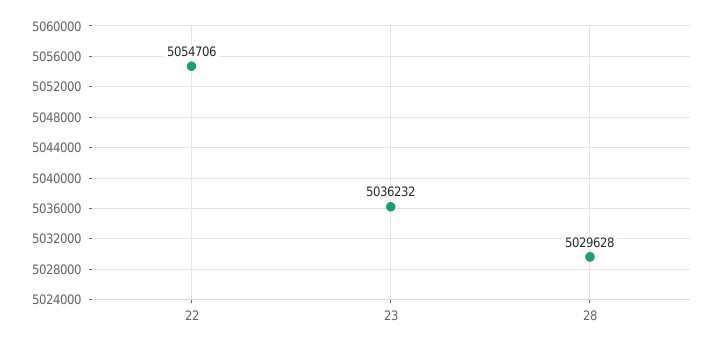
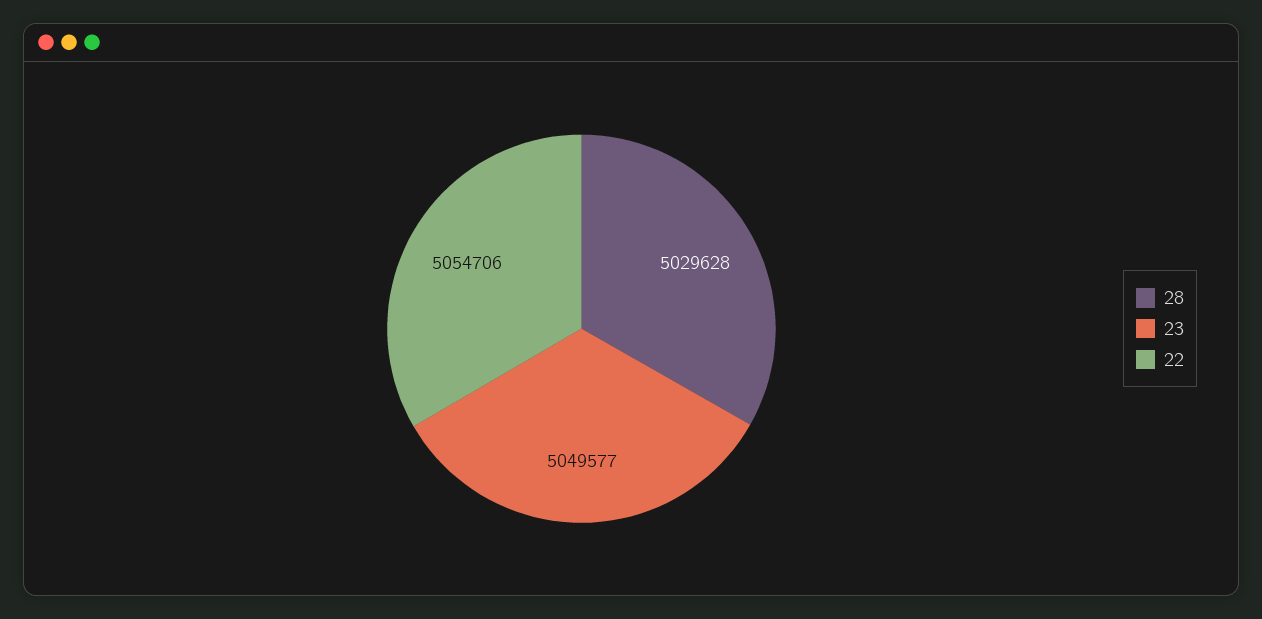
  {
    "22": 5054706,
-   "23": 5036232,
+   "23": 5049577,
    "28": 5029628
  }

